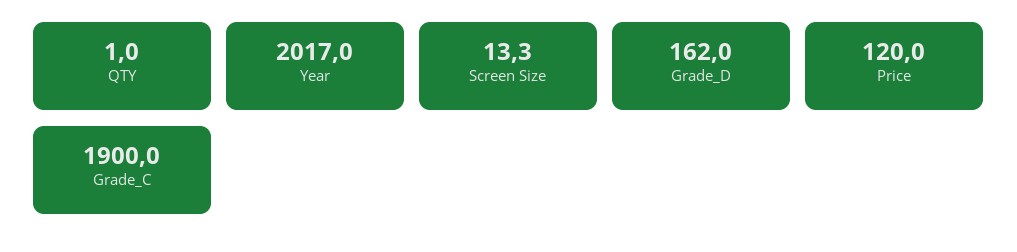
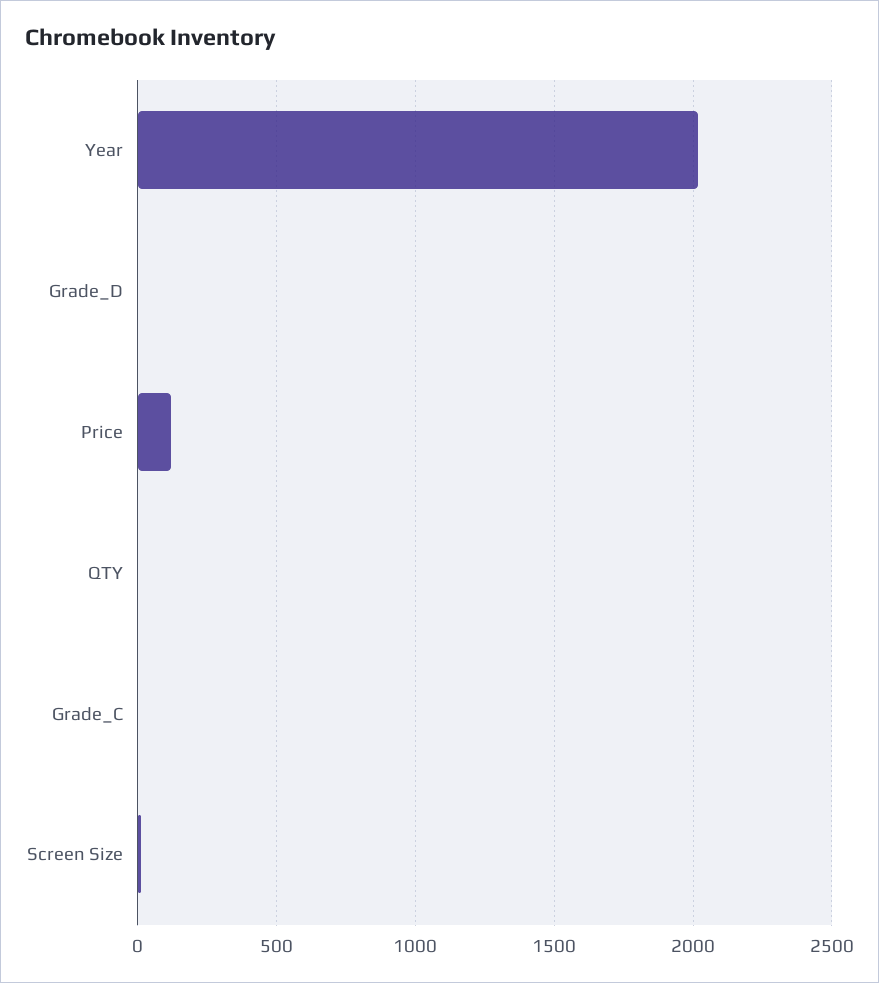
  {
    "QTY": 1,
    "Year": 2017,
    "Screen Size": 13.3,
-   "Grade_D": 162,
+   "Grade_D": 0,
    "Price": 120,
-   "Grade_C": 1900
+   "Grade_C": 0
  }

